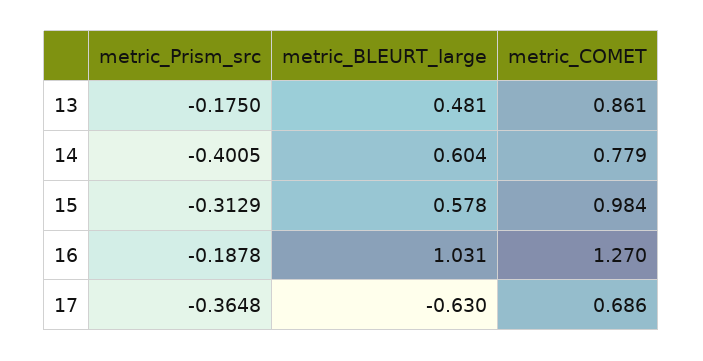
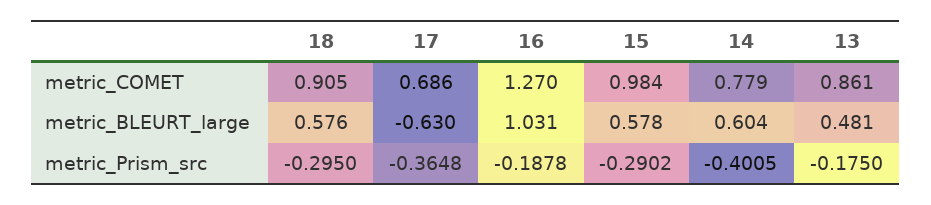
  {
    "metric_Prism_src": {
      "13": -0.175,
      "14": -0.4005,
-     "15": -0.3129,
+     "15": -0.2902,
      "16": -0.1878,
-     "17": -0.3648
+     "17": -0.3648,
+     "18": -0.295
    },
    "metric_BLEURT_large": {
      "13": 0.481,
      "14": 0.604,
      "15": 0.578,
      "16": 1.031,
-     "17": -0.63
+     "17": -0.63,
+     "18": 0.576
    },
    "metric_COMET": {
      "13": 0.861,
      "14": 0.779,
      "15": 0.984,
      "16": 1.27,
-     "17": 0.686
+     "17": 0.686,
+     "18": 0.905
    }
  }

